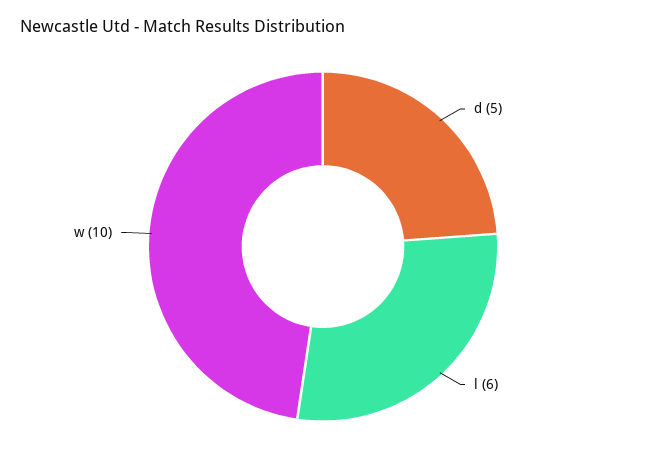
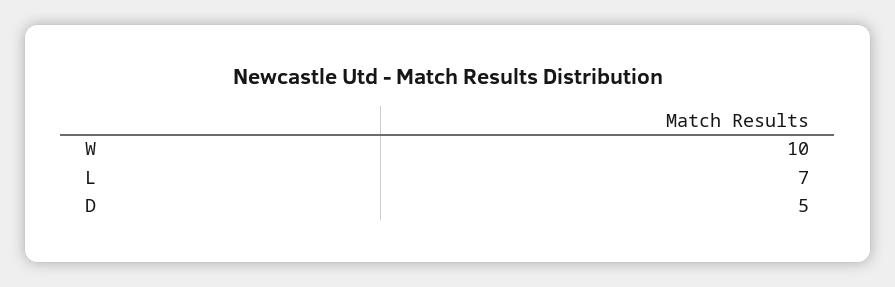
  {
    "d": 5,
-   "l": 6,
+   "l": 7,
    "w": 10
  }

